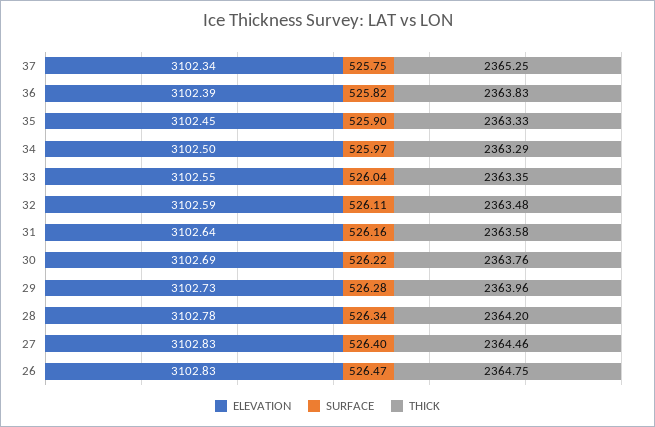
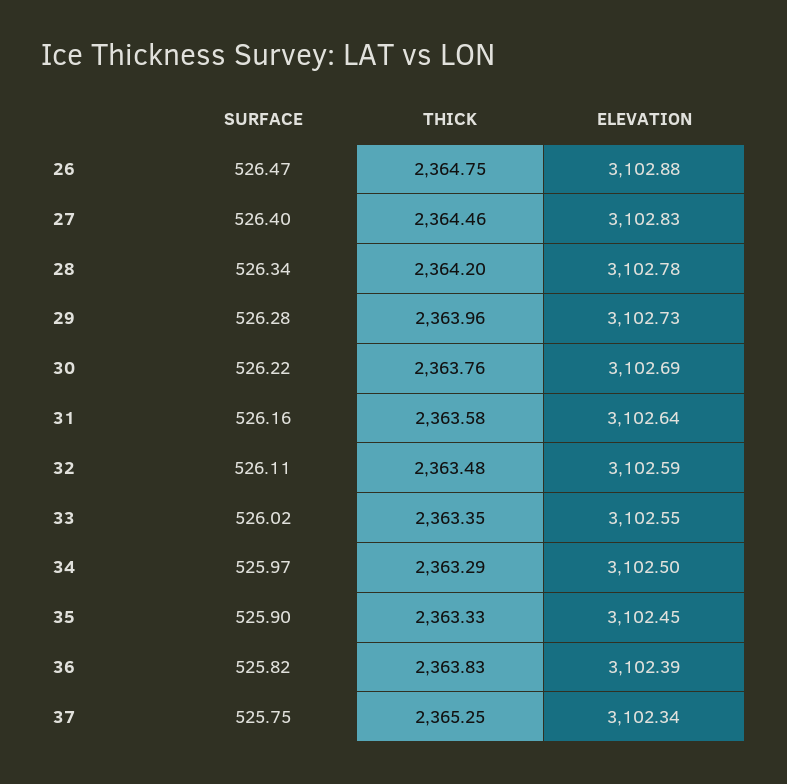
  {
    "ELEVATION": {
      "37": 3102.34,
      "36": 3102.39,
      "35": 3102.45,
      "34": 3102.5,
      "33": 3102.55,
      "32": 3102.59,
      "31": 3102.64,
      "30": 3102.69,
      "29": 3102.73,
      "28": 3102.78,
      "27": 3102.83,
-     "26": 3102.83
+     "26": 3102.88
    },
    "SURFACE": {
      "37": 525.75,
      "36": 525.82,
      "35": 525.9,
      "34": 525.97,
-     "33": 526.04,
+     "33": 526.02,
      "32": 526.11,
      "31": 526.16,
      "30": 526.22,
      "29": 526.28,
      "28": 526.34,
      "27": 526.4,
      "26": 526.47
    },
    "THICK": {
      "37": 2365.25,
      "36": 2363.83,
      "35": 2363.33,
      "34": 2363.29,
      "33": 2363.35,
      "32": 2363.48,
      "31": 2363.58,
      "30": 2363.76,
      "29": 2363.96,
      "28": 2364.2,
      "27": 2364.46,
      "26": 2364.75
    }
  }

